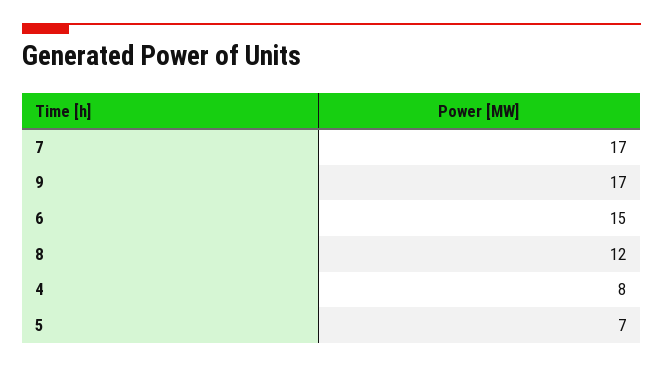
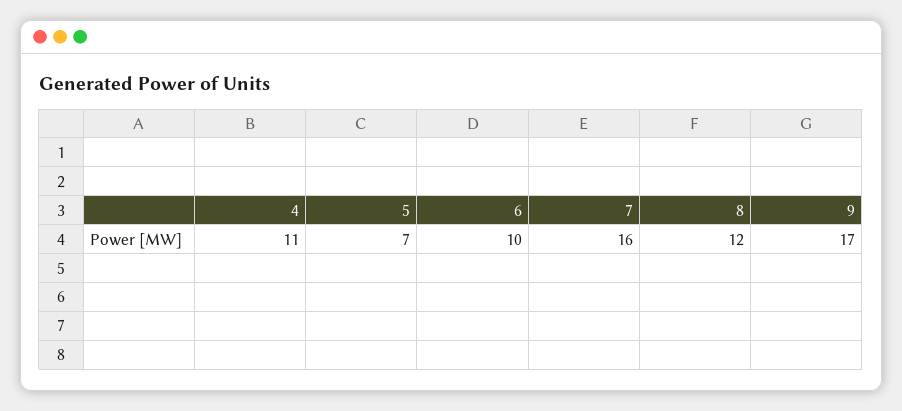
  {
-   "7": 17,
+   "7": 16,
    "9": 17,
-   "6": 15,
+   "6": 10,
    "8": 12,
-   "4": 8,
+   "4": 11,
    "5": 7
  }

